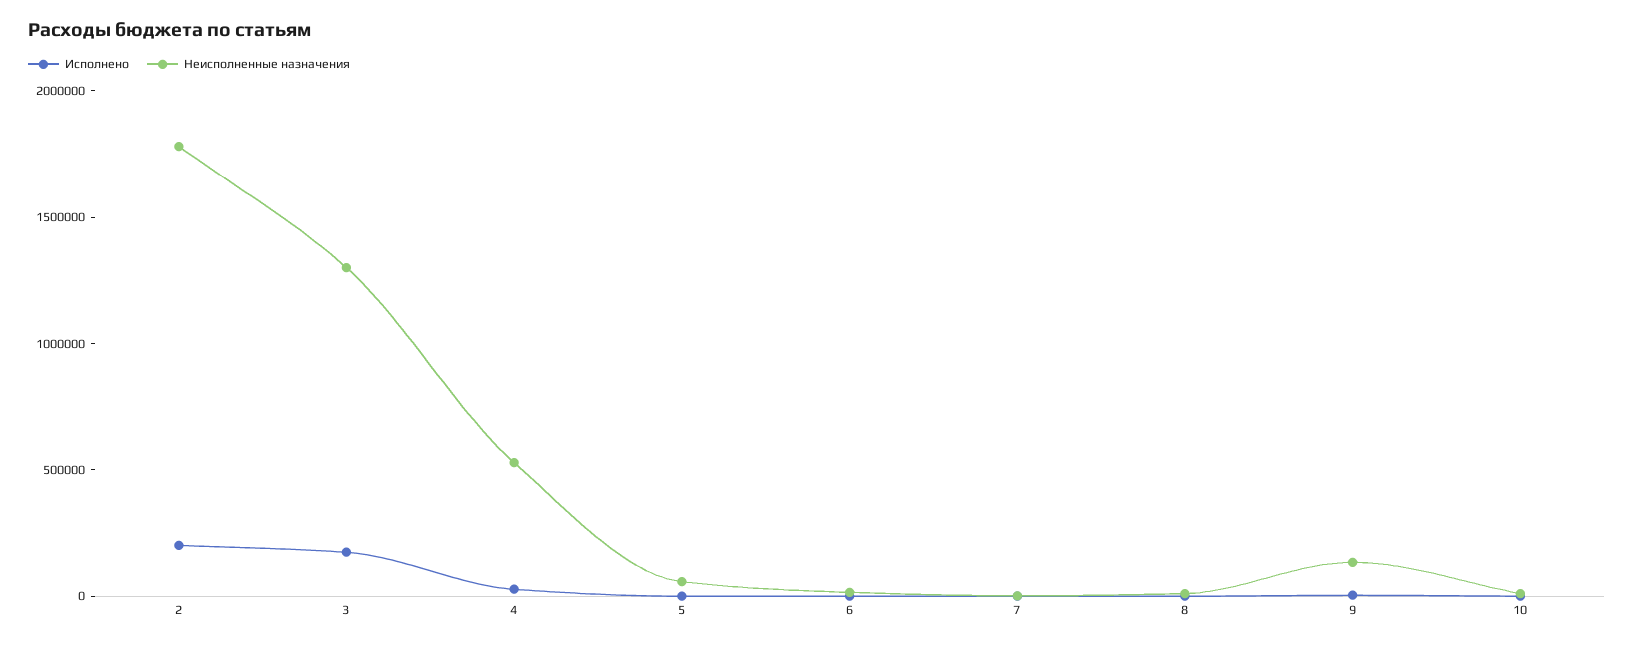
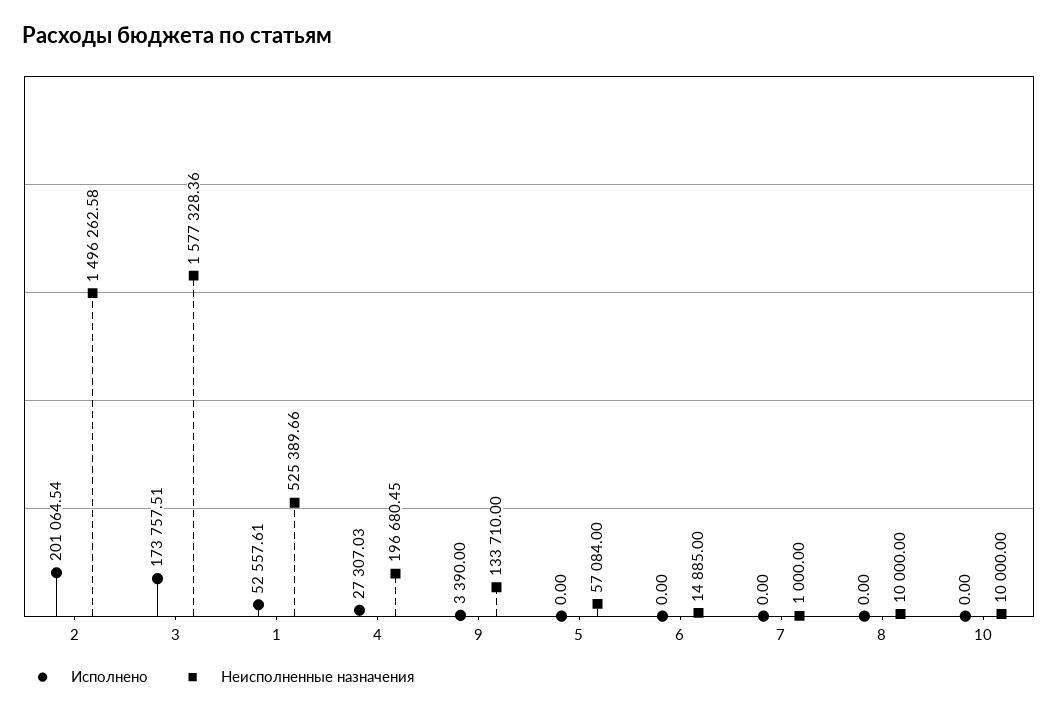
  {
    "Исполнено": {
      "2": 201064.54,
      "3": 173757.51,
      "4": 27307.03,
      "5": 0,
      "6": 0,
      "7": 0,
      "8": 0,
      "9": 3390,
-     "10": 0
+     "10": 0,
+     "1": 52557.61
    },
    "Неисполненные назначения": {
-     "2": 1800000,
+     "2": 1496262.58,
-     "3": 1300000,
+     "3": 1577328.36,
-     "4": 500000,
+     "4": 196680.45,
      "5": 57084,
      "6": 14885,
      "7": 1000,
      "8": 10000,
      "9": 133710,
-     "10": 10000
+     "10": 10000,
+     "1": 525389.66
    }
  }

